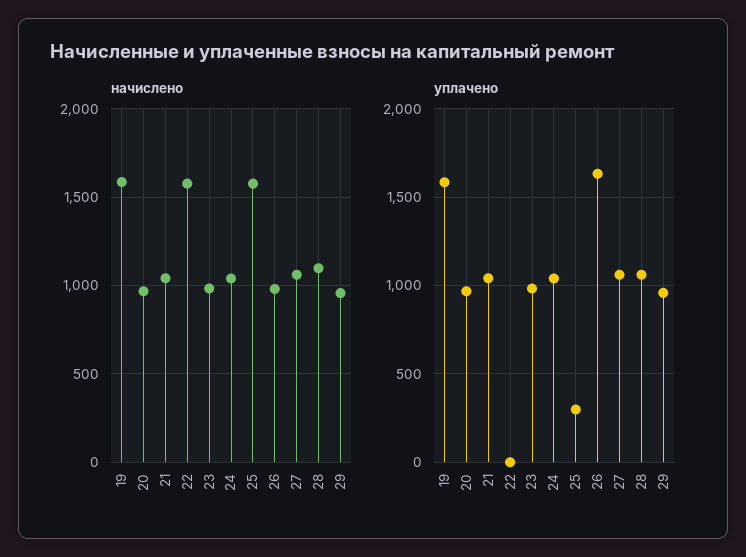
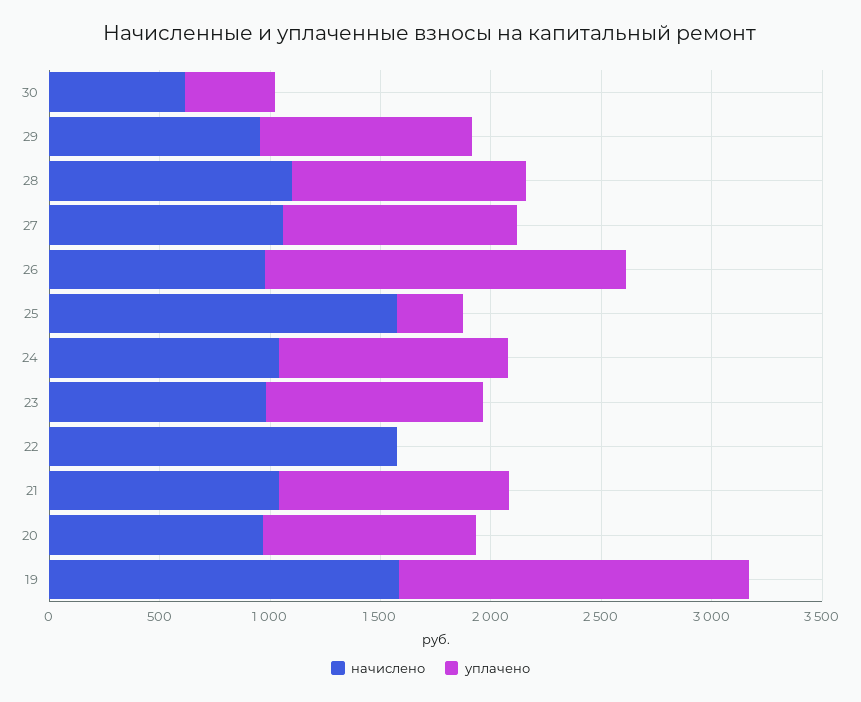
  {
    "начислено": {
      "19": 1600,
      "20": 950,
      "21": 1050,
      "22": 1600,
      "23": 1000,
      "24": 1050,
      "25": 1600,
      "26": 1000,
      "27": 1050,
      "28": 1100,
-     "29": 950
+     "29": 950,
+     "30": 600
    },
    "уплачено": {
      "19": 1600,
      "20": 950,
      "21": 1050,
      "22": 0,
      "23": 1000,
      "24": 1050,
      "25": 300,
      "26": 1650,
      "27": 1050,
      "28": 1050,
-     "29": 950
+     "29": 950,
+     "30": 400
    }
  }

